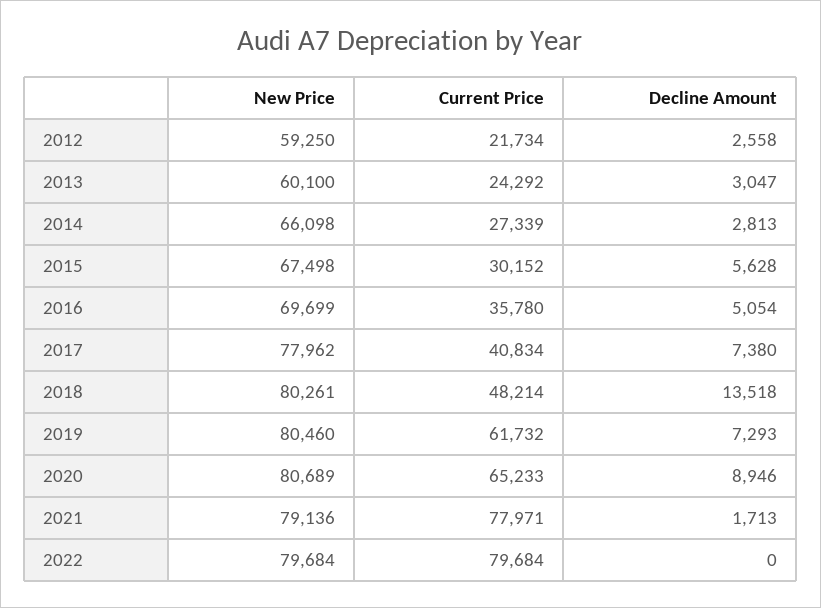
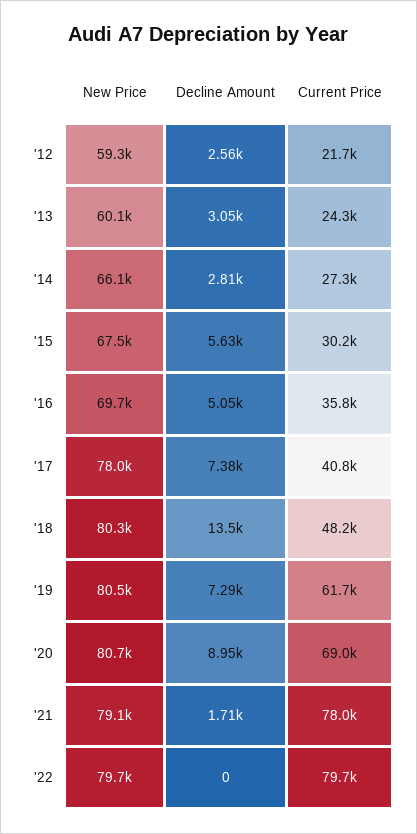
  {
    "New Price": {
      "2012": 59250,
      "2013": 60100,
      "2014": 66098,
      "2015": 67498,
      "2016": 69699,
      "2017": 77962,
      "2018": 80261,
      "2019": 80460,
      "2020": 80689,
      "2021": 79136,
      "2022": 79684
    },
    "Current Price": {
      "2012": 21734,
      "2013": 24292,
      "2014": 27339,
      "2015": 30152,
      "2016": 35780,
      "2017": 40834,
      "2018": 48214,
      "2019": 61732,
-     "2020": 65233,
+     "2020": 69000,
      "2021": 77971,
      "2022": 79684
    },
    "Decline Amount": {
      "2012": 2558,
      "2013": 3047,
      "2014": 2813,
      "2015": 5628,
      "2016": 5054,
      "2017": 7380,
      "2018": 13518,
      "2019": 7293,
      "2020": 8946,
      "2021": 1713,
      "2022": 0
    }
  }

